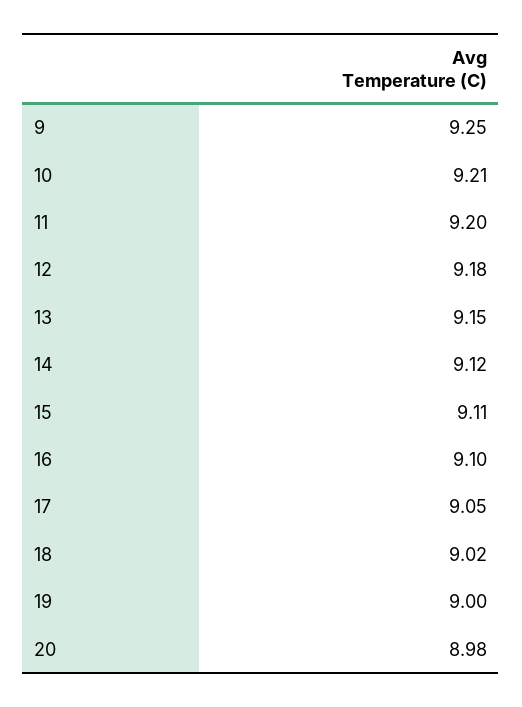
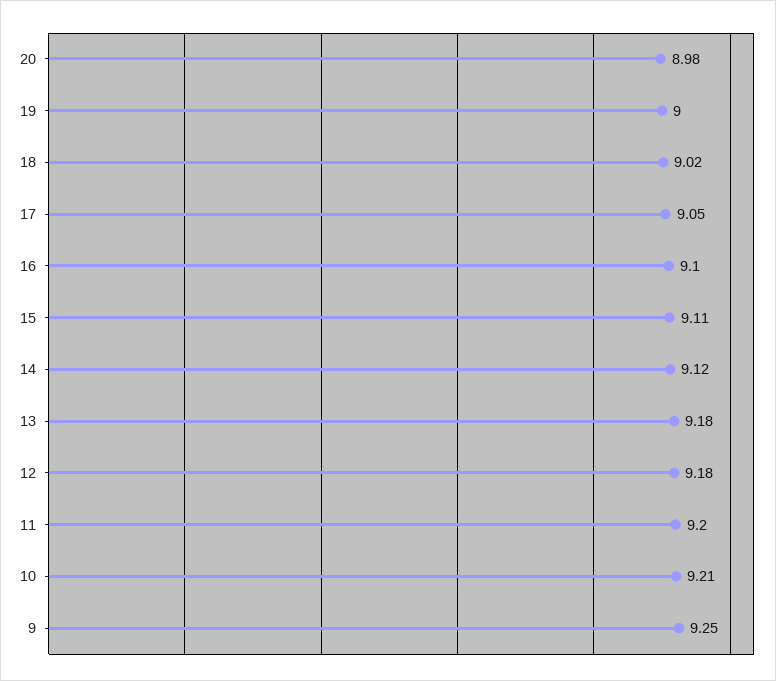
  {
    "9": 9.25,
    "10": 9.21,
    "11": 9.2,
    "12": 9.18,
-   "13": 9.15,
+   "13": 9.18,
    "14": 9.12,
    "15": 9.11,
    "16": 9.1,
    "17": 9.05,
    "18": 9.02,
    "19": 9,
    "20": 8.98
  }

